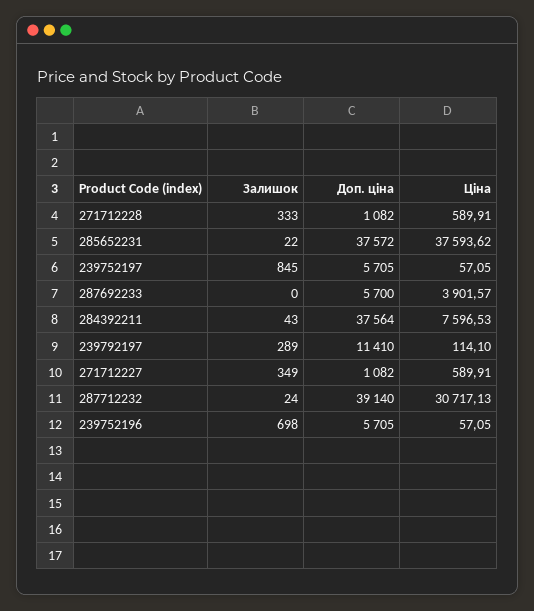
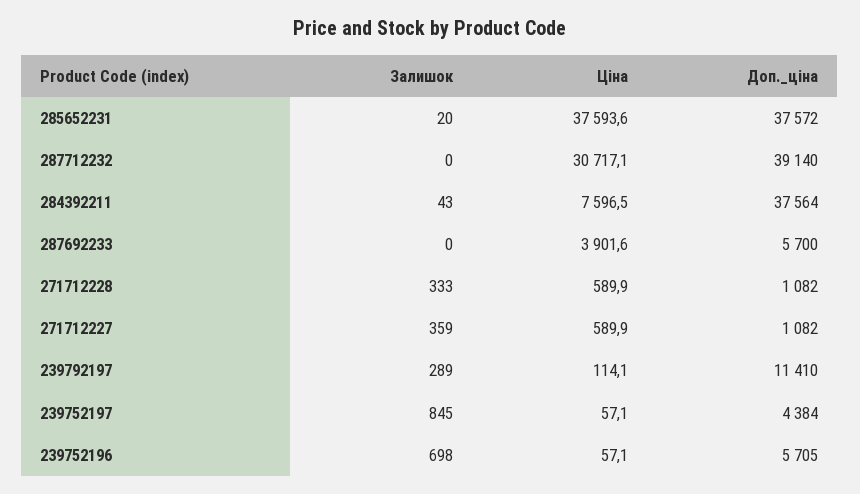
  {
    "Залишок": {
      "271712228": 333,
-     "285652231": 22,
+     "285652231": 20,
      "239752197": 845,
      "287692233": 0,
      "284392211": 43,
      "239792197": 289,
-     "271712227": 349,
+     "271712227": 359,
-     "287712232": 24,
+     "287712232": 0,
      "239752196": 698
    },
    "Доп. ціна": {
      "271712228": 1082,
      "285652231": 37572,
-     "239752197": 5705,
+     "239752197": 4384,
      "287692233": 5700,
      "284392211": 37564,
      "239792197": 11410,
      "271712227": 1082,
      "287712232": 39140,
      "239752196": 5705
    },
    "Ціна": {
      "271712228": 589.91,
      "285652231": 37593.62,
      "239752197": 57.05,
      "287692233": 3901.57,
      "284392211": 7596.53,
      "239792197": 114.1,
      "271712227": 589.91,
      "287712232": 30717.13,
      "239752196": 57.05
    }
  }

